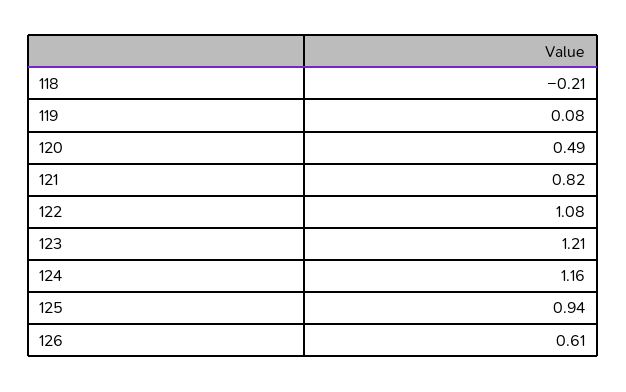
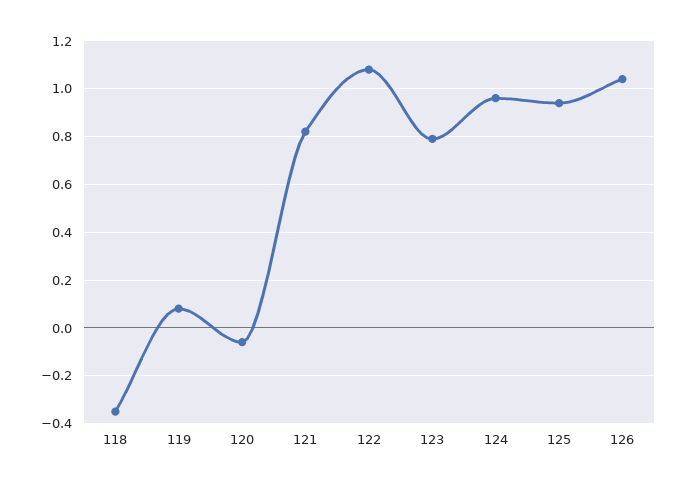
  {
-   "118": -0.21,
+   "118": -0.35,
    "119": 0.08,
-   "120": 0.49,
+   "120": -0.05,
    "121": 0.82,
    "122": 1.08,
-   "123": 1.21,
+   "123": 0.8,
-   "124": 1.16,
+   "124": 0.95,
    "125": 0.94,
-   "126": 0.61
+   "126": 1.05
  }

